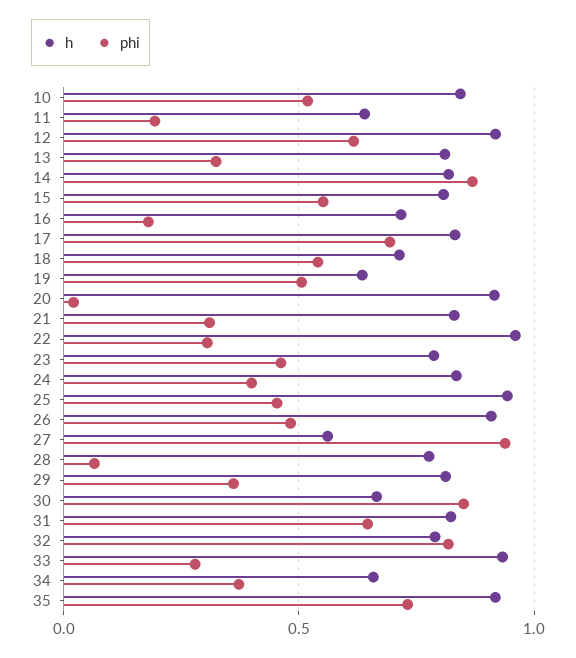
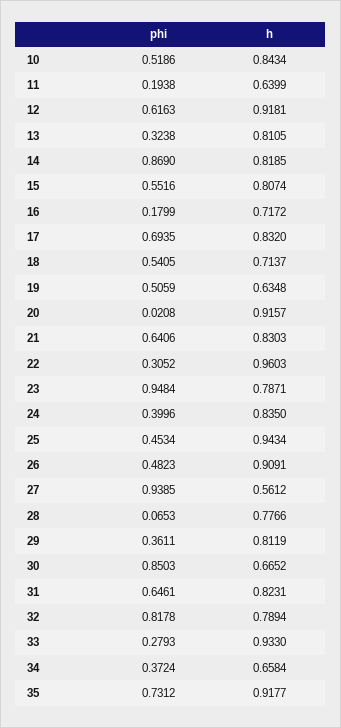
  {
    "h": {
      "10": 0.8434,
      "11": 0.6399,
      "12": 0.9181,
      "13": 0.8105,
      "14": 0.8185,
      "15": 0.8074,
      "16": 0.7172,
      "17": 0.832,
      "18": 0.7137,
      "19": 0.6348,
      "20": 0.9157,
      "21": 0.8303,
      "22": 0.9603,
      "23": 0.7871,
      "24": 0.835,
      "25": 0.9434,
      "26": 0.9091,
      "27": 0.5612,
      "28": 0.7766,
      "29": 0.8119,
      "30": 0.6652,
      "31": 0.8231,
      "32": 0.7894,
      "33": 0.933,
      "34": 0.6584,
      "35": 0.9177
    },
    "phi": {
      "10": 0.5186,
      "11": 0.1938,
      "12": 0.6163,
      "13": 0.3238,
      "14": 0.869,
      "15": 0.5516,
      "16": 0.1799,
      "17": 0.6935,
      "18": 0.5405,
      "19": 0.5059,
      "20": 0.0208,
-     "21": 0.3,
+     "21": 0.6406,
      "22": 0.3052,
-     "23": 0.45,
+     "23": 0.9484,
      "24": 0.3996,
      "25": 0.4534,
      "26": 0.4823,
      "27": 0.9385,
      "28": 0.0653,
      "29": 0.3611,
      "30": 0.8503,
      "31": 0.6461,
      "32": 0.8178,
      "33": 0.2793,
      "34": 0.3724,
      "35": 0.7312
    }
  }

